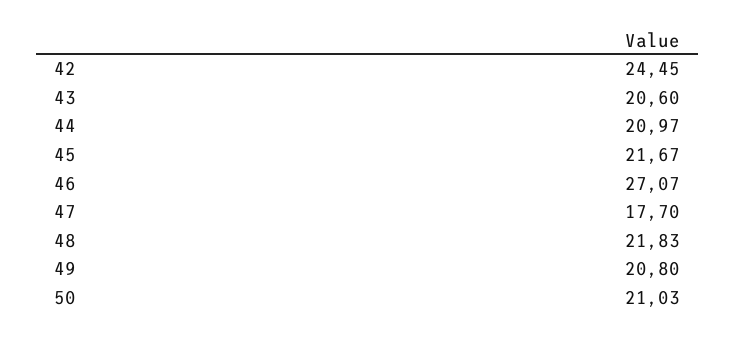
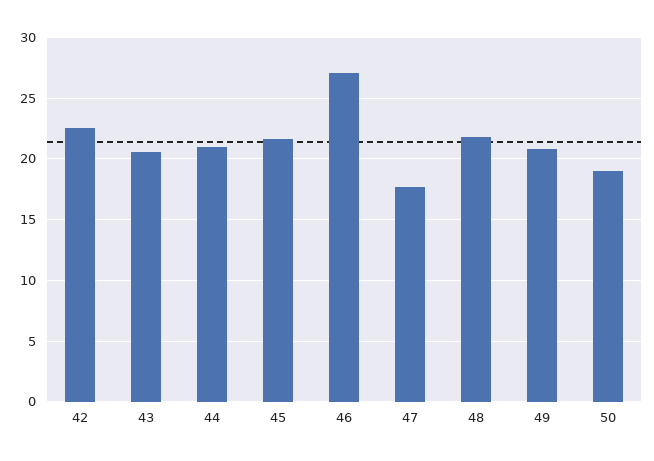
  {
-   "42": 24.45,
+   "42": 22.5,
    "43": 20.6,
    "44": 20.97,
    "45": 21.67,
    "46": 27.07,
    "47": 17.7,
    "48": 21.83,
    "49": 20.8,
-   "50": 21.03
+   "50": 19
  }

